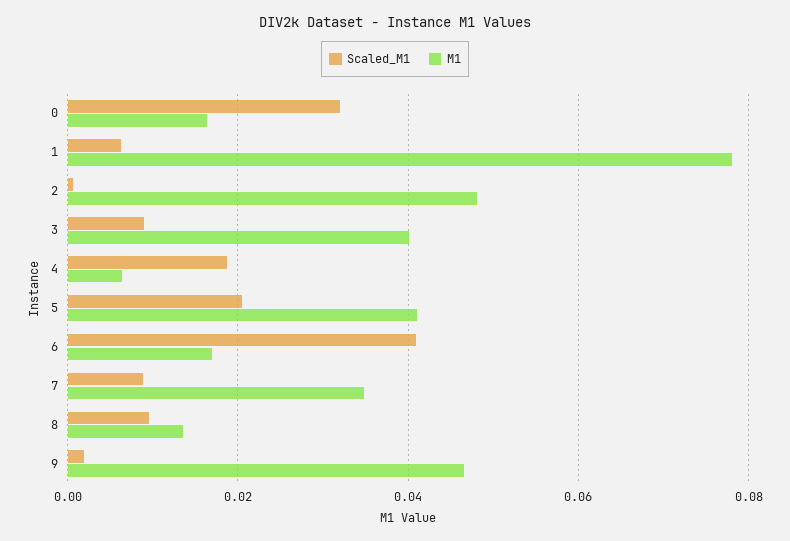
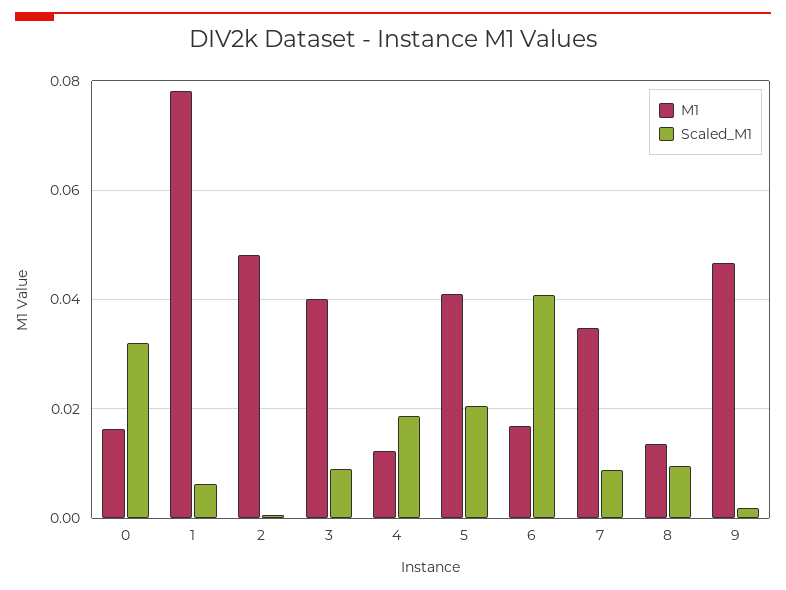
  {
    "Scaled_M1": {
      "0": 0.032,
      "1": 0.006,
      "2": 0,
      "3": 0.01,
      "4": 0.018,
      "5": 0.02,
      "6": 0.04,
      "7": 0.008,
      "8": 0.01,
      "9": 0.002
    },
    "M1": {
      "0": 0.016,
      "1": 0.078,
      "2": 0.048,
      "3": 0.04,
-     "4": 0.006,
+     "4": 0.012,
      "5": 0.042,
      "6": 0.016,
      "7": 0.034,
      "8": 0.014,
      "9": 0.046
    }
  }

